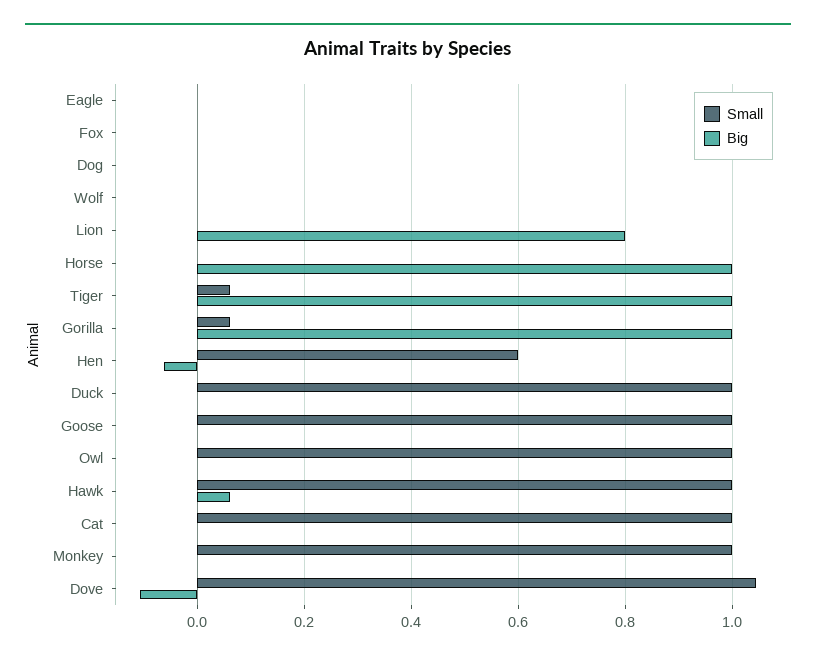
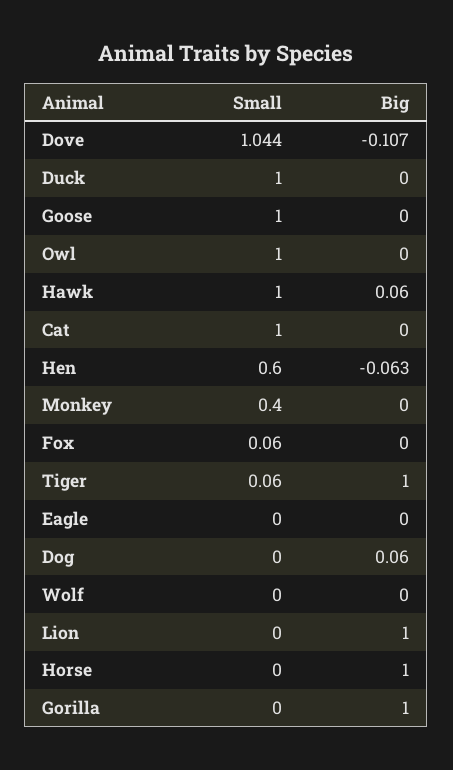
  {
    "Small": {
      "Eagle": 0,
-     "Fox": 0,
+     "Fox": 0.06,
      "Dog": 0,
      "Wolf": 0,
      "Lion": 0,
      "Horse": 0,
      "Tiger": 0.06,
-     "Gorilla": 0.06,
+     "Gorilla": 0,
      "Hen": 0.6,
      "Duck": 1,
      "Goose": 1,
      "Owl": 1,
      "Hawk": 1,
      "Cat": 1,
-     "Monkey": 1,
+     "Monkey": 0.4,
      "Dove": 1.044
    },
    "Big": {
      "Eagle": 0,
      "Fox": 0,
-     "Dog": 0,
+     "Dog": 0.06,
      "Wolf": 0,
-     "Lion": 0.8,
+     "Lion": 1,
      "Horse": 1,
      "Tiger": 1,
      "Gorilla": 1,
      "Hen": -0.063,
      "Duck": 0,
      "Goose": 0,
      "Owl": 0,
      "Hawk": 0.06,
      "Cat": 0,
      "Monkey": 0,
      "Dove": -0.107
    }
  }

